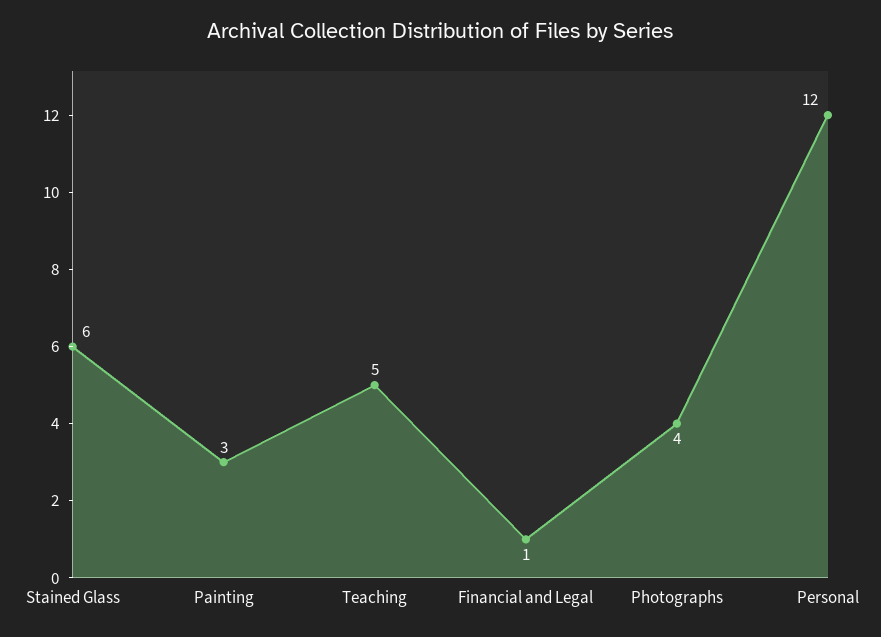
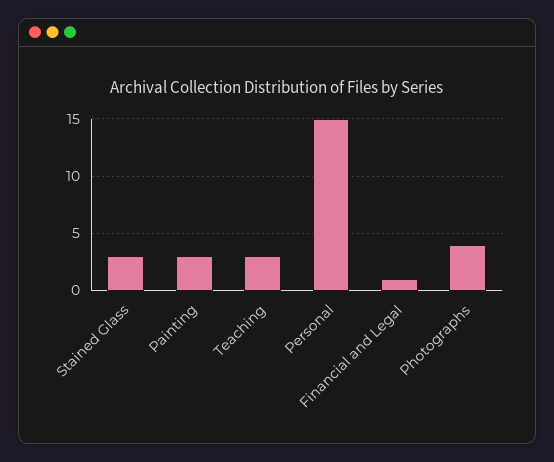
  {
-   "Stained Glass": 6,
+   "Stained Glass": 3,
    "Painting": 3,
-   "Teaching": 5,
+   "Teaching": 3,
    "Financial and Legal": 1,
    "Photographs": 4,
-   "Personal": 12
+   "Personal": 15
  }

